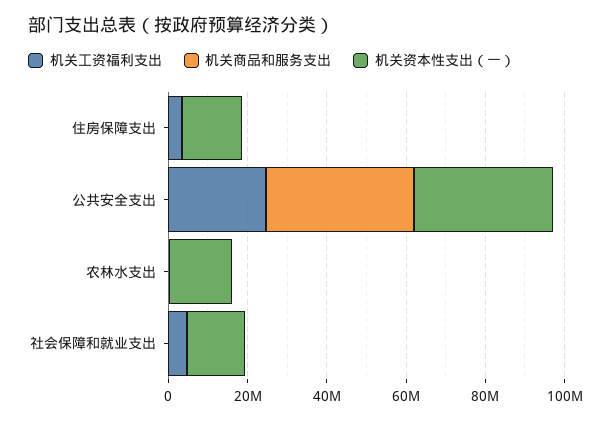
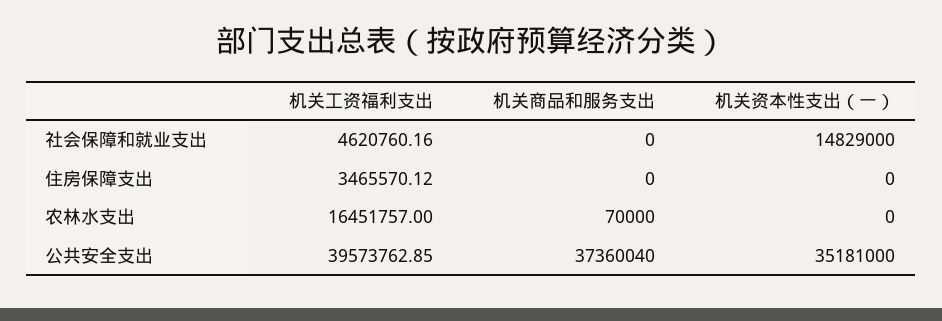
  {
    "机关工资福利支出": {
      "住房保障支出": 3465570.12,
-     "公共安全支出": 25000000,
+     "公共安全支出": 39573762.85,
-     "农林水支出": 0,
+     "农林水支出": 16451757,
      "社会保障和就业支出": 4620760.16
    },
    "机关商品和服务支出": {
      "住房保障支出": 0,
      "公共安全支出": 37360040,
      "农林水支出": 70000,
      "社会保障和就业支出": 0
    },
    "机关资本性支出（一）": {
-     "住房保障支出": 15000000,
+     "住房保障支出": 0,
      "公共安全支出": 35181000,
-     "农林水支出": 15000000,
+     "农林水支出": 0,
      "社会保障和就业支出": 14829000
    }
  }

